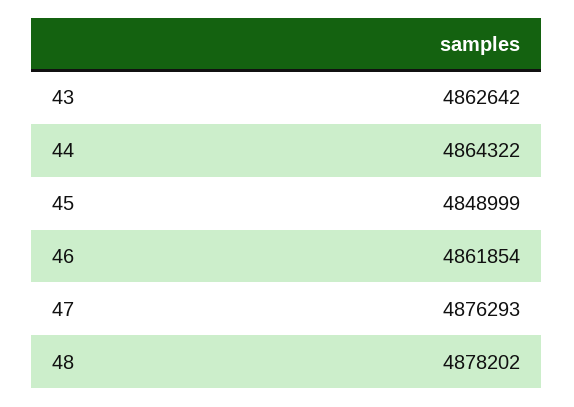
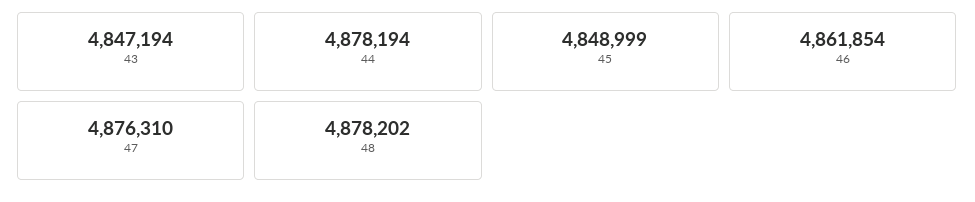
  {
-   "43": 4862642,
+   "43": 4847194,
-   "44": 4864322,
+   "44": 4878194,
    "45": 4848999,
    "46": 4861854,
-   "47": 4876293,
+   "47": 4876310,
    "48": 4878202
  }

